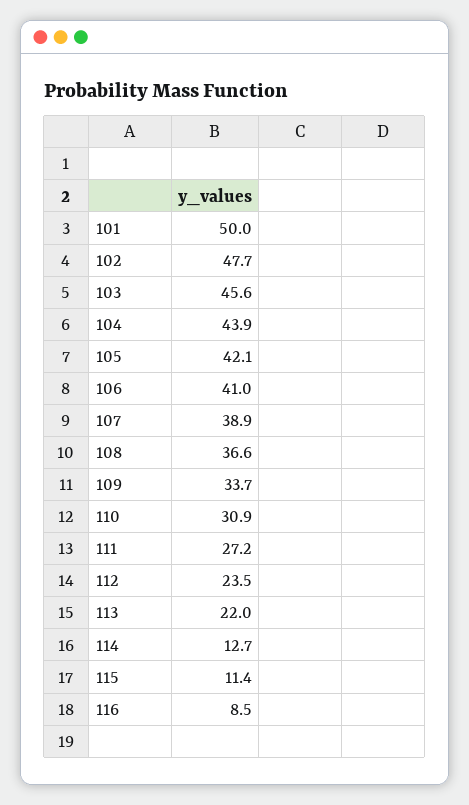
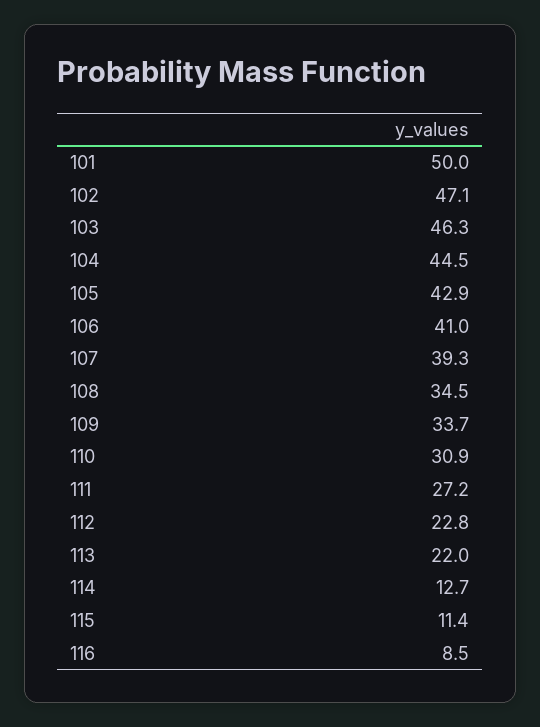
  {
    "101": 50,
-   "102": 47.7,
+   "102": 47.1,
-   "103": 45.6,
+   "103": 46.3,
-   "104": 43.9,
+   "104": 44.5,
-   "105": 42.1,
+   "105": 42.9,
    "106": 41,
-   "107": 38.9,
+   "107": 39.3,
-   "108": 36.6,
+   "108": 34.5,
    "109": 33.7,
    "110": 30.9,
    "111": 27.2,
-   "112": 23.5,
+   "112": 22.8,
    "113": 22,
    "114": 12.7,
    "115": 11.4,
    "116": 8.5
  }

